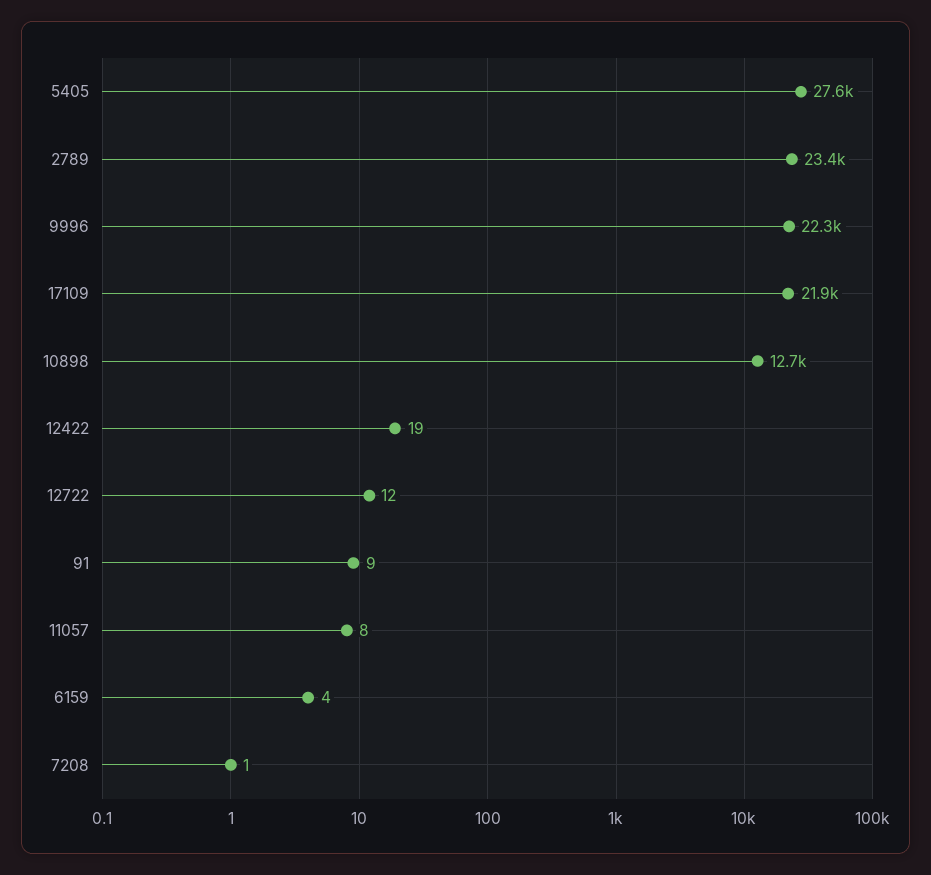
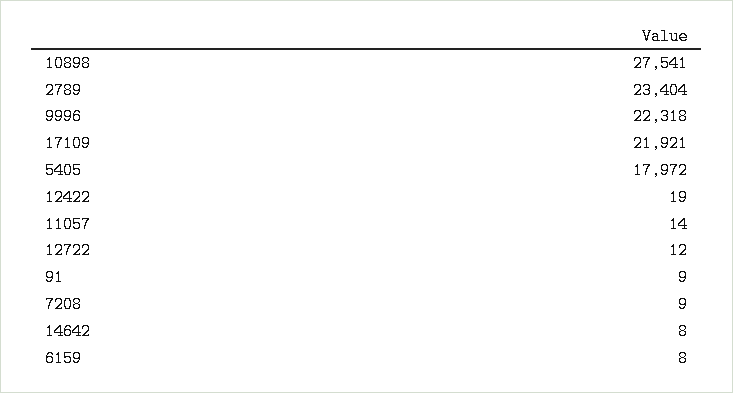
  {
-   "5405": 27600,
+   "5405": 17972,
    "2789": 23404,
    "9996": 22318,
    "17109": 21921,
-   "10898": 12700,
+   "10898": 27541,
    "12422": 19,
    "12722": 12,
    "91": 9,
-   "11057": 8,
+   "11057": 14,
-   "6159": 4,
+   "6159": 8,
-   "7208": 1
+   "7208": 9,
+   "14642": 8
  }

